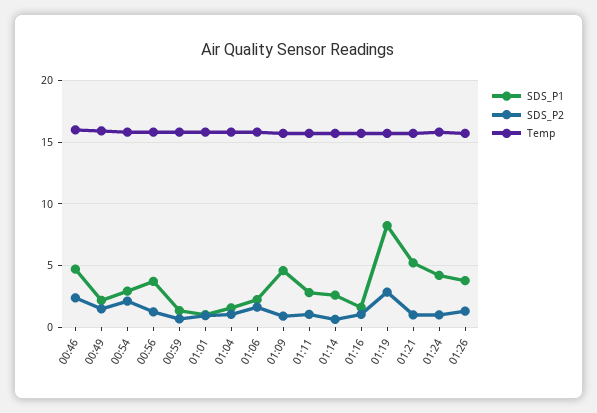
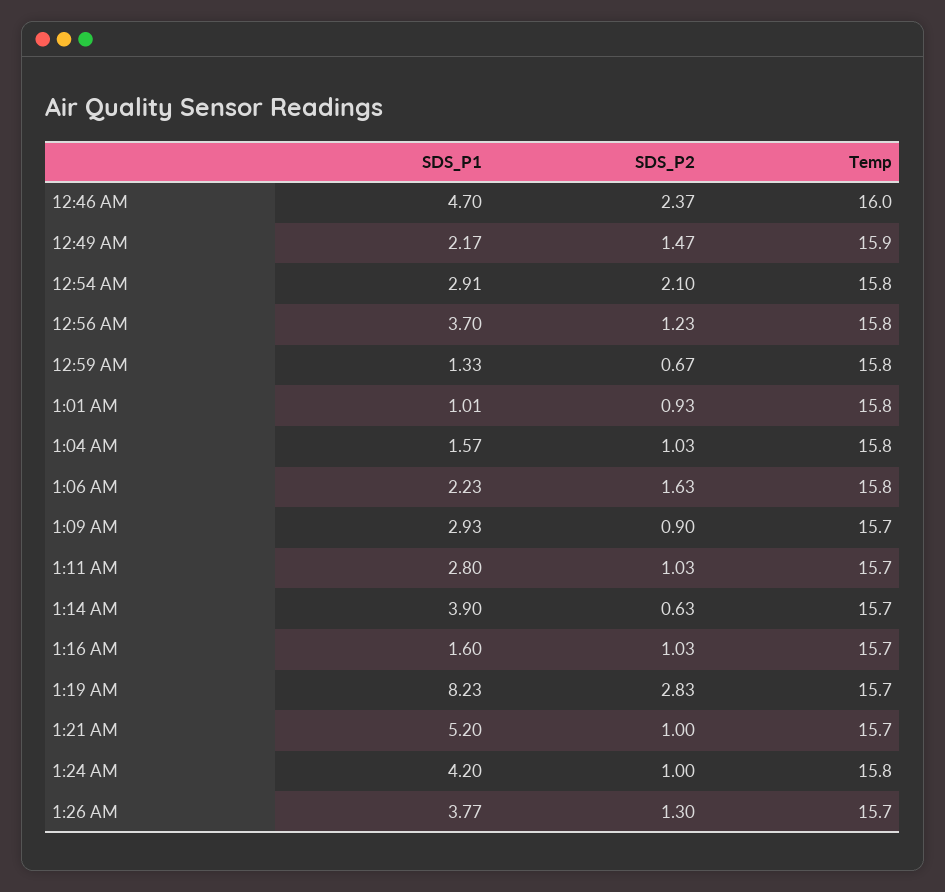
  {
    "SDS_P1": {
      "00:46": 4.7,
      "00:49": 2.17,
      "00:54": 2.91,
      "00:56": 3.7,
      "00:59": 1.33,
      "01:01": 1.01,
      "01:04": 1.57,
      "01:06": 2.23,
-     "01:09": 4.5,
+     "01:09": 2.93,
      "01:11": 2.8,
-     "01:14": 2.5,
+     "01:14": 3.9,
      "01:16": 1.6,
      "01:19": 8.23,
      "01:21": 5.2,
      "01:24": 4.2,
      "01:26": 3.77
    },
    "SDS_P2": {
      "00:46": 2.37,
      "00:49": 1.47,
      "00:54": 2.1,
      "00:56": 1.23,
      "00:59": 0.67,
      "01:01": 0.93,
      "01:04": 1.03,
      "01:06": 1.63,
      "01:09": 0.9,
      "01:11": 1.03,
      "01:14": 0.63,
      "01:16": 1.03,
      "01:19": 2.83,
      "01:21": 1,
      "01:24": 1,
      "01:26": 1.3
    },
    "Temp": {
      "00:46": 16,
      "00:49": 15.9,
      "00:54": 15.8,
      "00:56": 15.8,
      "00:59": 15.8,
      "01:01": 15.8,
      "01:04": 15.8,
      "01:06": 15.8,
      "01:09": 15.7,
      "01:11": 15.7,
      "01:14": 15.7,
      "01:16": 15.7,
      "01:19": 15.7,
      "01:21": 15.7,
      "01:24": 15.8,
      "01:26": 15.7
    }
  }

